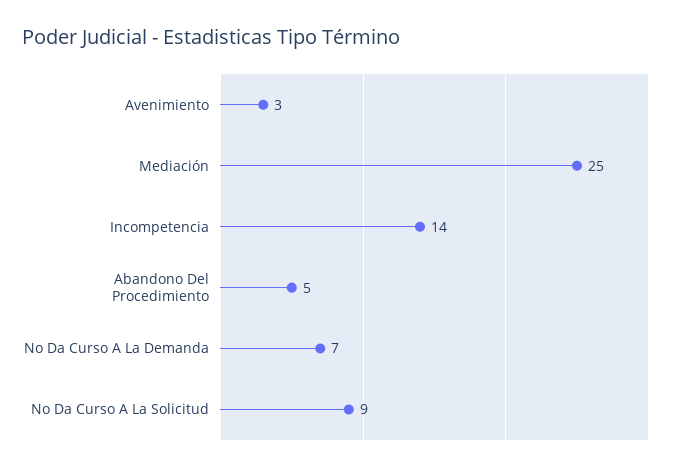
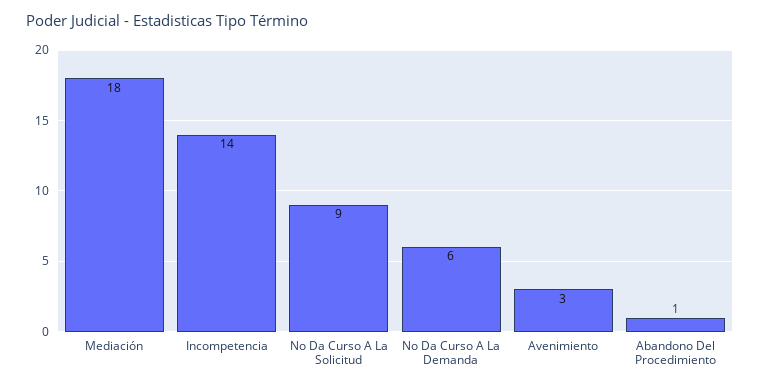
  {
    "Avenimiento": 3,
-   "Mediación": 25,
+   "Mediación": 18,
    "Incompetencia": 14,
-   "Abandono Del Procedimiento": 5,
+   "Abandono Del Procedimiento": 1,
-   "No Da Curso A La Demanda": 7,
+   "No Da Curso A La Demanda": 6,
    "No Da Curso A La Solicitud": 9
  }

